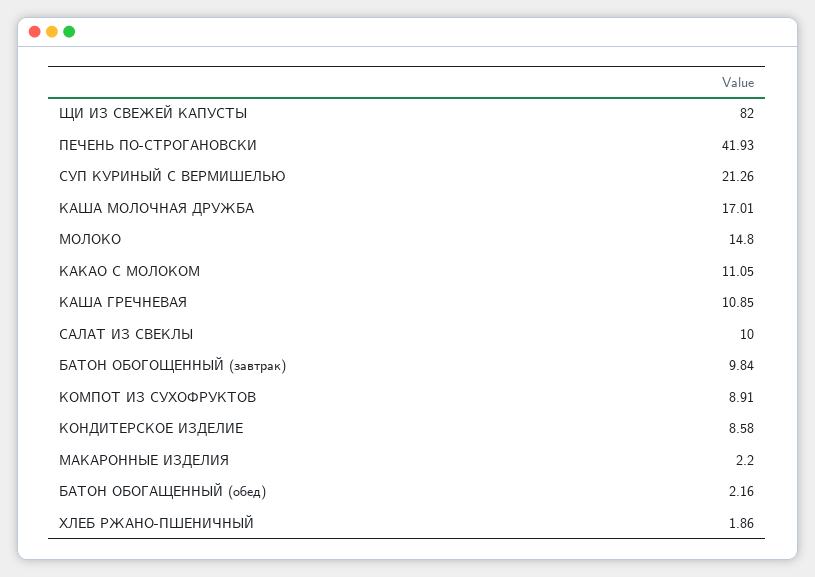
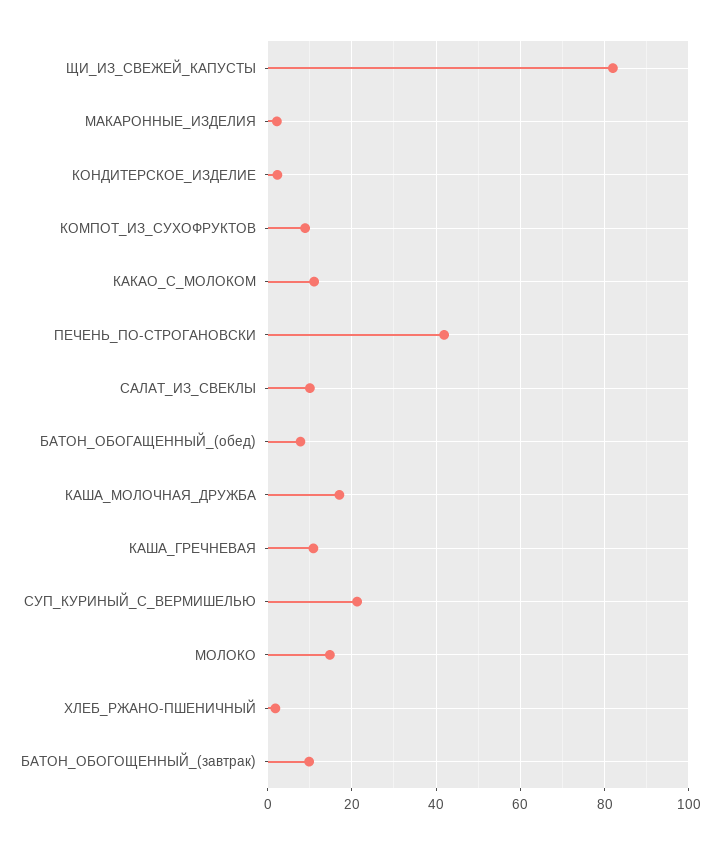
  {
    "ЩИ ИЗ СВЕЖЕЙ КАПУСТЫ": 82,
    "ПЕЧЕНЬ ПО-СТРОГАНОВСКИ": 41.93,
    "СУП КУРИНЫЙ С ВЕРМИШЕЛЬЮ": 21.26,
    "КАША МОЛОЧНАЯ ДРУЖБА": 17.01,
    "МОЛОКО": 14.8,
    "КАКАО С МОЛОКОМ": 11.05,
    "КАША ГРЕЧНЕВАЯ": 10.85,
    "САЛАТ ИЗ СВЕКЛЫ": 10,
    "БАТОН ОБОГОЩЕННЫЙ (завтрак)": 9.84,
    "КОМПОТ ИЗ СУХОФРУКТОВ": 8.91,
-   "КОНДИТЕРСКОЕ ИЗДЕЛИЕ": 8.58,
+   "КОНДИТЕРСКОЕ ИЗДЕЛИЕ": 2,
    "МАКАРОННЫЕ ИЗДЕЛИЯ": 2.2,
-   "БАТОН ОБОГАЩЕННЫЙ (обед)": 2.16,
+   "БАТОН ОБОГАЩЕННЫЙ (обед)": 8,
    "ХЛЕБ РЖАНО-ПШЕНИЧНЫЙ": 1.86
  }

